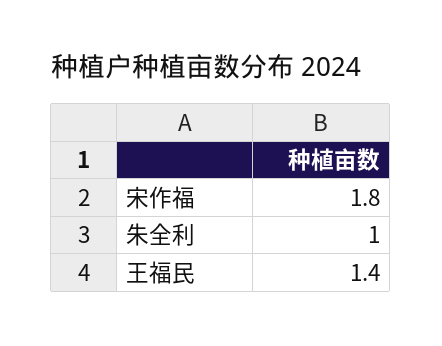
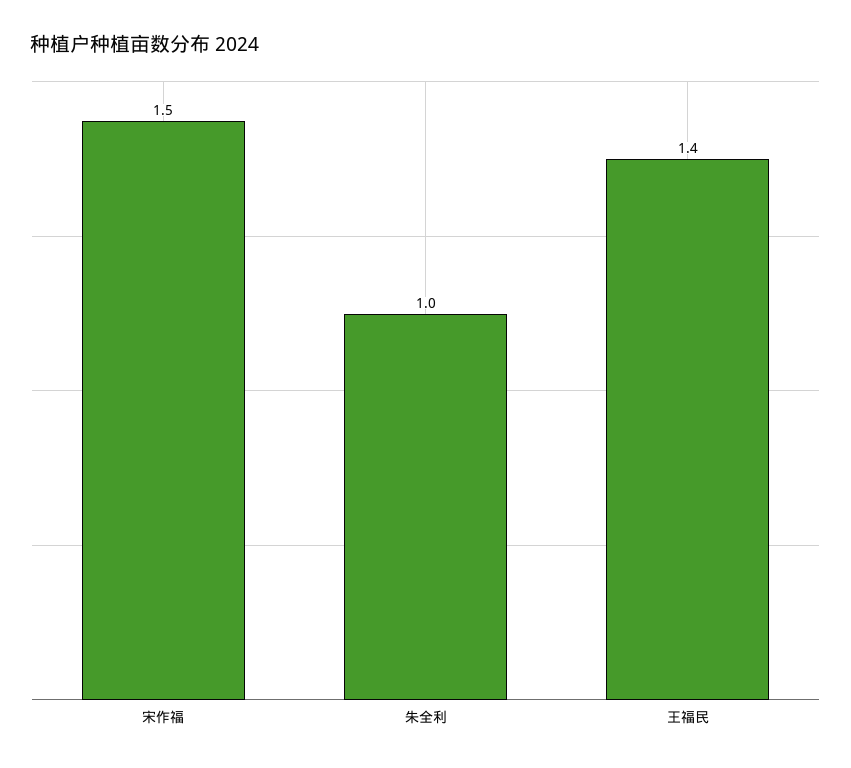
  {
-   "宋作福": 1.8,
+   "宋作福": 1.5,
    "朱全利": 1,
    "王福民": 1.4
  }

